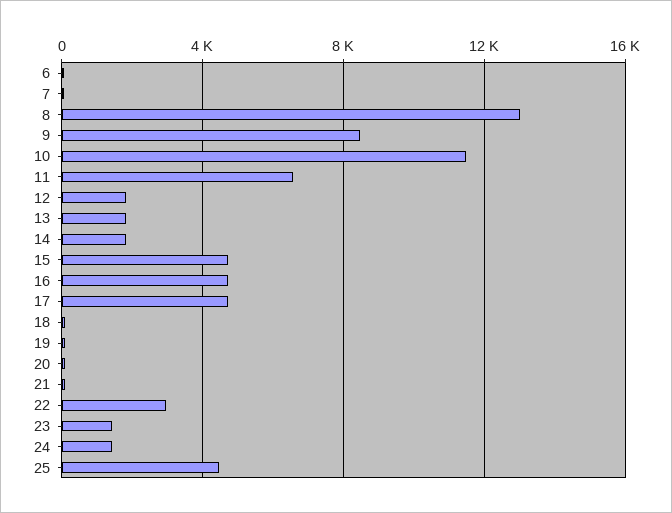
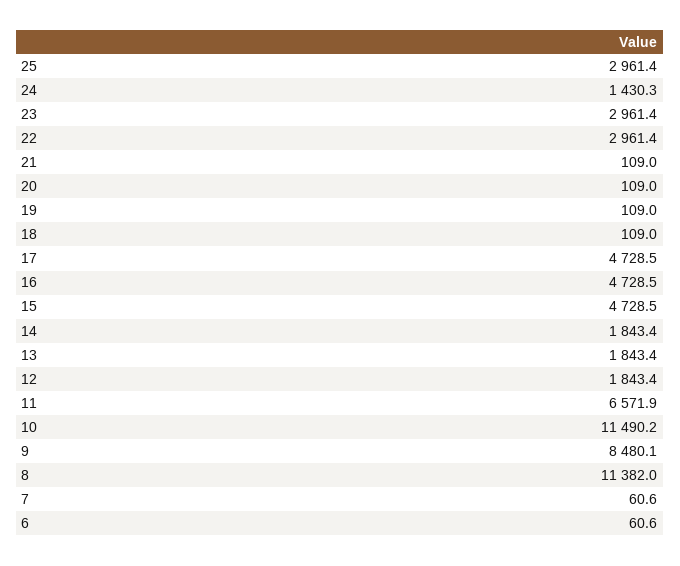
  {
    "6": 60.6,
    "7": 60.6,
-   "8": 13000,
+   "8": 11382,
    "9": 8480.1,
    "10": 11490.2,
    "11": 6571.9,
    "12": 1843.4,
    "13": 1843.4,
    "14": 1843.4,
    "15": 4728.5,
    "16": 4728.5,
    "17": 4728.5,
    "18": 109,
    "19": 109,
    "20": 109,
    "21": 109,
    "22": 2961.4,
-   "23": 1500,
+   "23": 2961.4,
    "24": 1430.3,
-   "25": 4500
+   "25": 2961.4
  }

